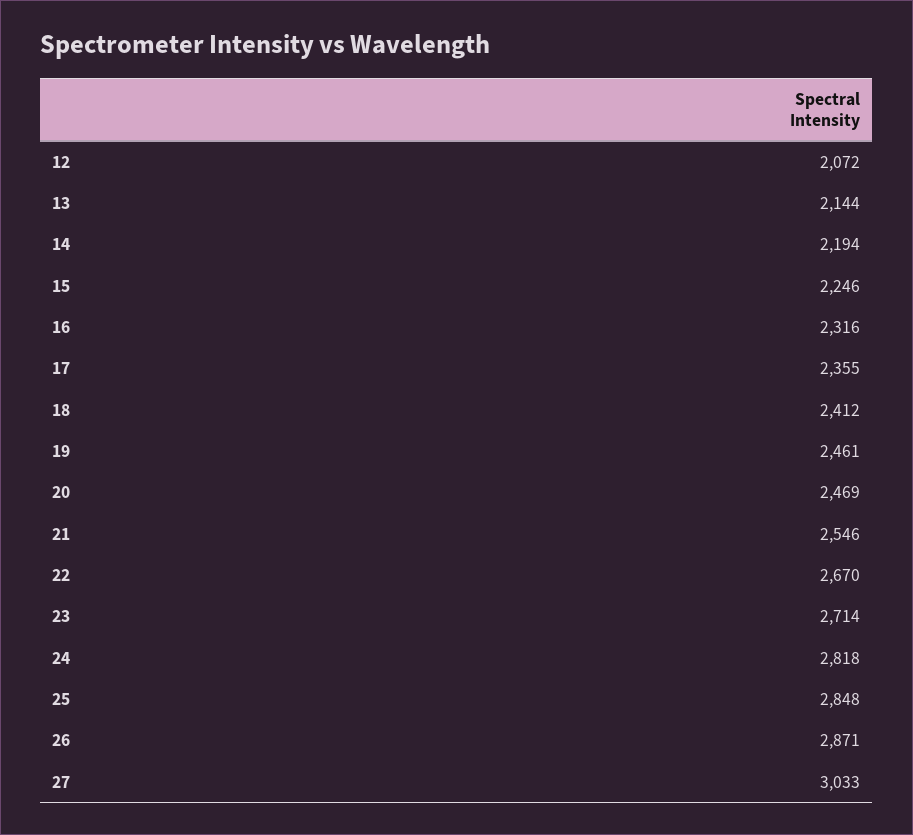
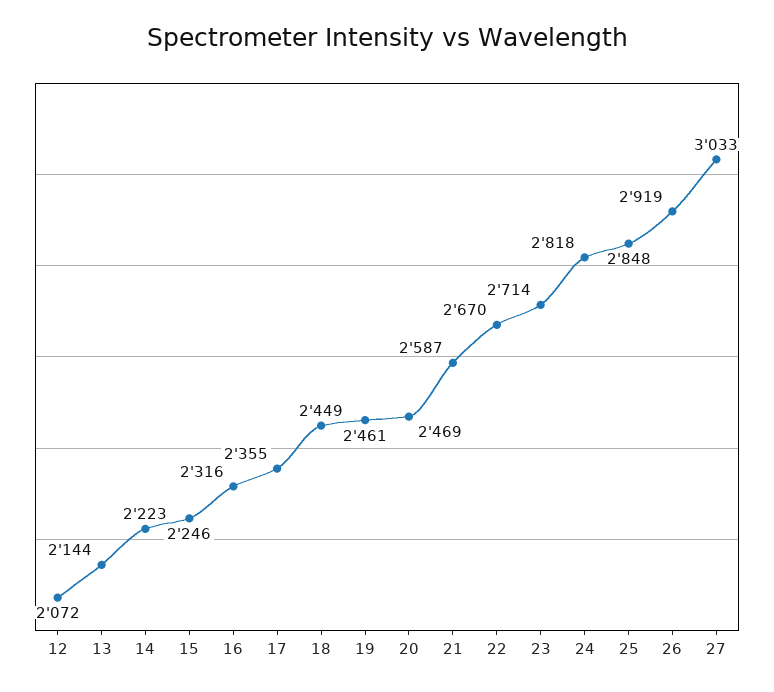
  {
    "12": 2072,
    "13": 2144,
-   "14": 2194,
+   "14": 2223,
    "15": 2246,
    "16": 2316,
    "17": 2355,
-   "18": 2412,
+   "18": 2449,
    "19": 2461,
    "20": 2469,
-   "21": 2546,
+   "21": 2587,
    "22": 2670,
    "23": 2714,
    "24": 2818,
    "25": 2848,
-   "26": 2871,
+   "26": 2919,
    "27": 3033
  }

